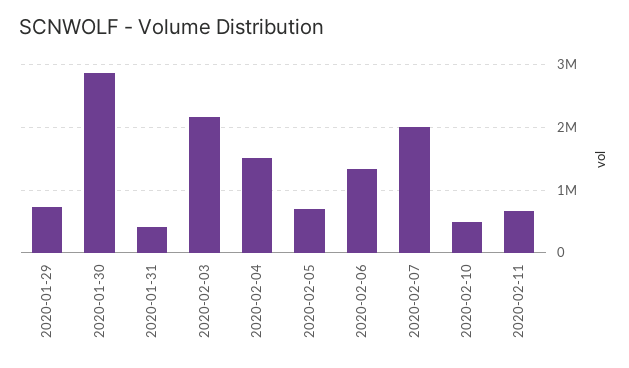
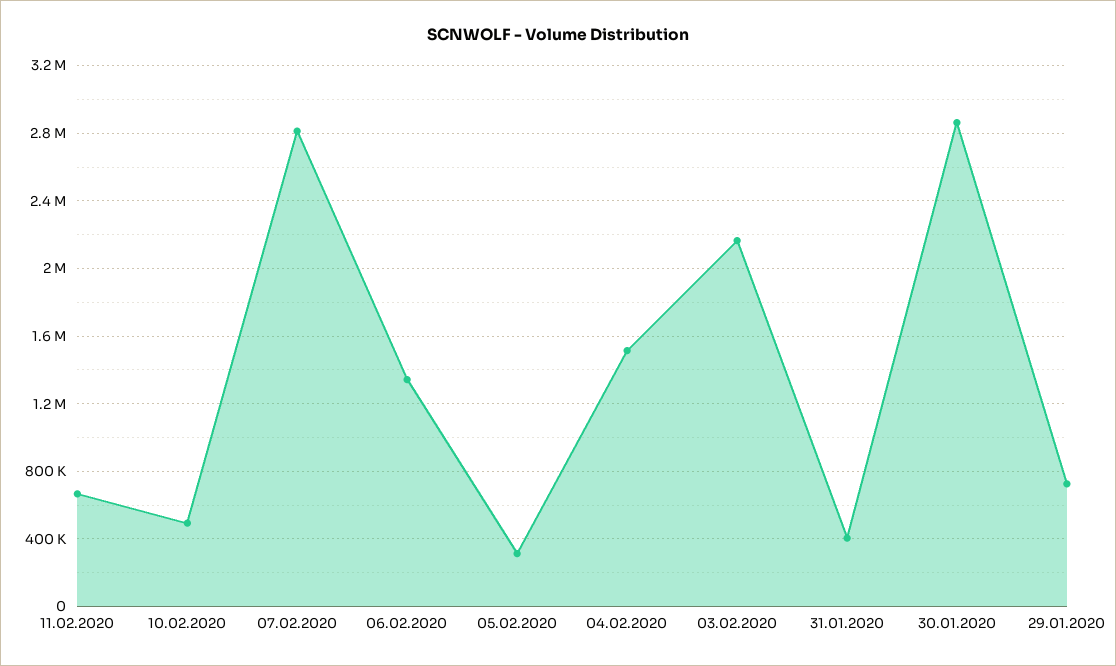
  {
    "2020-01-29": 750000,
    "2020-01-30": 2850000,
    "2020-01-31": 400000,
    "2020-02-03": 2150000,
    "2020-02-04": 1500000,
-   "2020-02-05": 700000,
+   "2020-02-05": 300000,
    "2020-02-06": 1350000,
-   "2020-02-07": 2000000,
+   "2020-02-07": 2800000,
    "2020-02-10": 500000,
    "2020-02-11": 650000
  }

